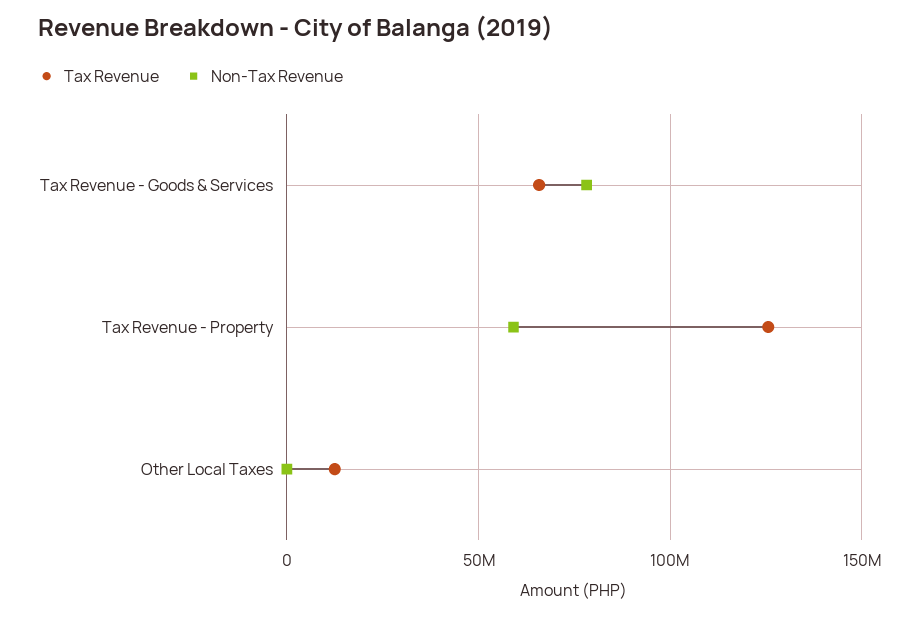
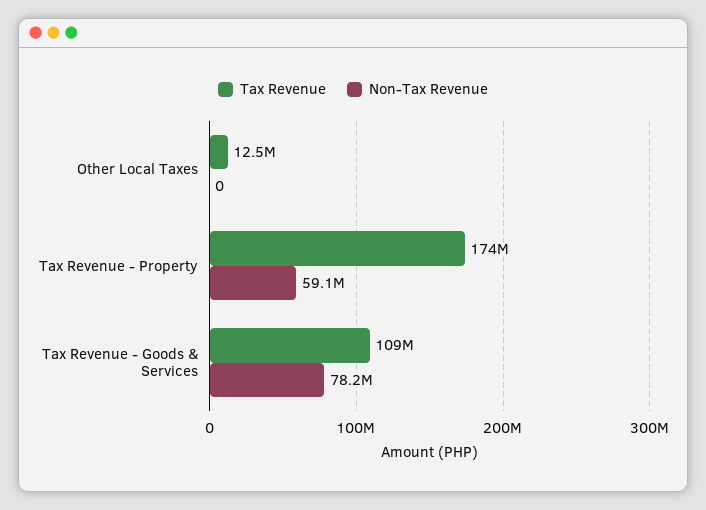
  {
    "Tax Revenue": {
-     "Tax Revenue - Goods & Services": 65000000,
+     "Tax Revenue - Goods & Services": 109000000,
-     "Tax Revenue - Property": 125000000,
+     "Tax Revenue - Property": 174000000,
      "Other Local Taxes": 12500000
    },
    "Non-Tax Revenue": {
      "Tax Revenue - Goods & Services": 78200000,
      "Tax Revenue - Property": 59100000,
      "Other Local Taxes": 0
    }
  }

